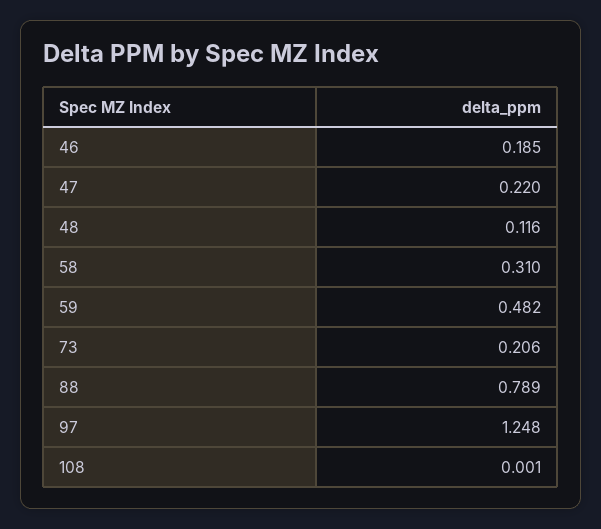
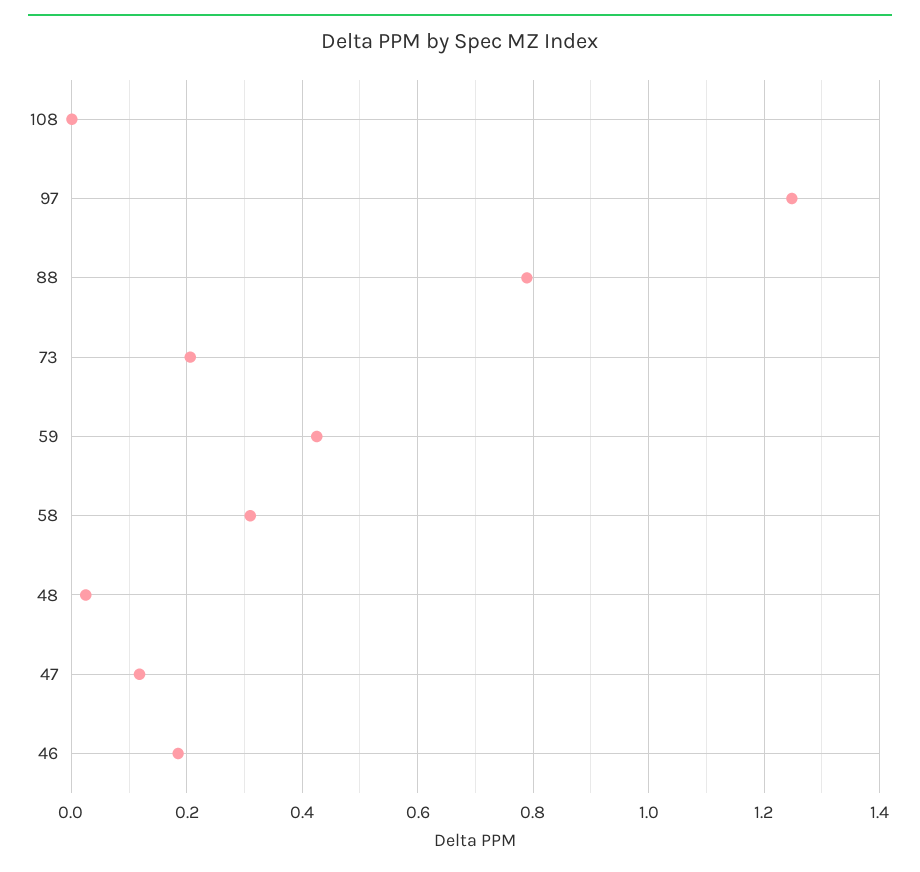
  {
    "46": 0.185,
-   "47": 0.22,
+   "47": 0.12,
-   "48": 0.116,
+   "48": 0.02,
    "58": 0.31,
-   "59": 0.482,
+   "59": 0.42,
    "73": 0.206,
    "88": 0.789,
    "97": 1.248,
    "108": 0.001
  }

